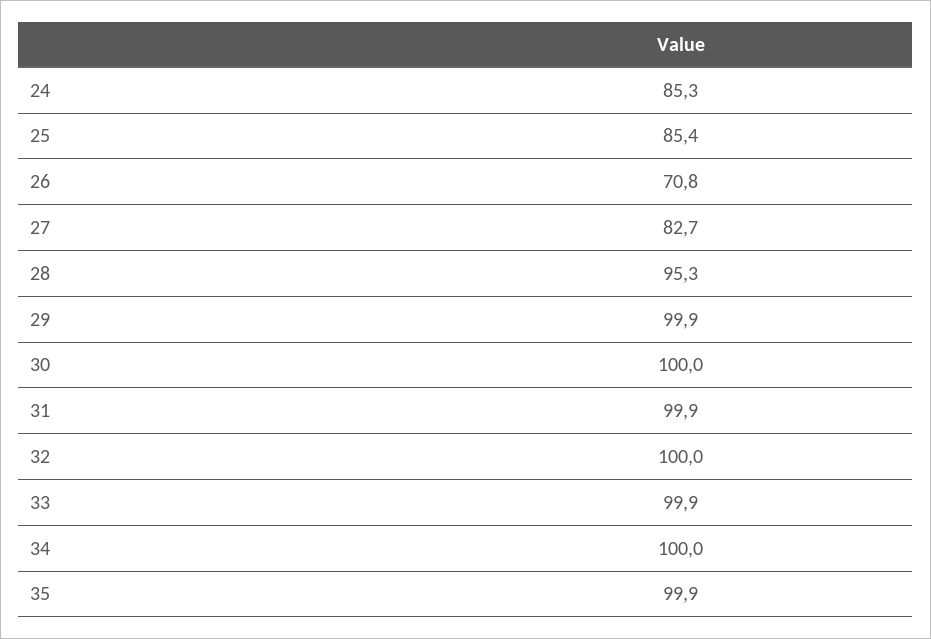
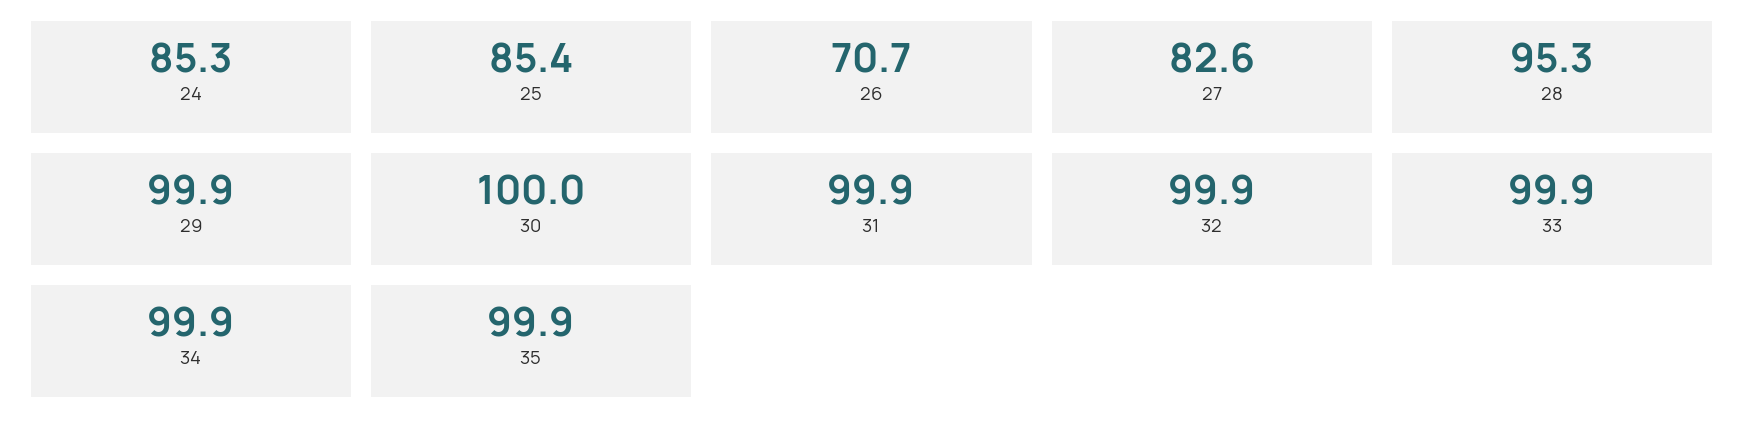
  {
    "24": 85.3,
    "25": 85.4,
-   "26": 70.8,
+   "26": 70.7,
-   "27": 82.7,
+   "27": 82.6,
    "28": 95.3,
    "29": 99.9,
    "30": 100,
    "31": 99.9,
-   "32": 100,
+   "32": 99.9,
    "33": 99.9,
-   "34": 100,
+   "34": 99.9,
    "35": 99.9
  }

